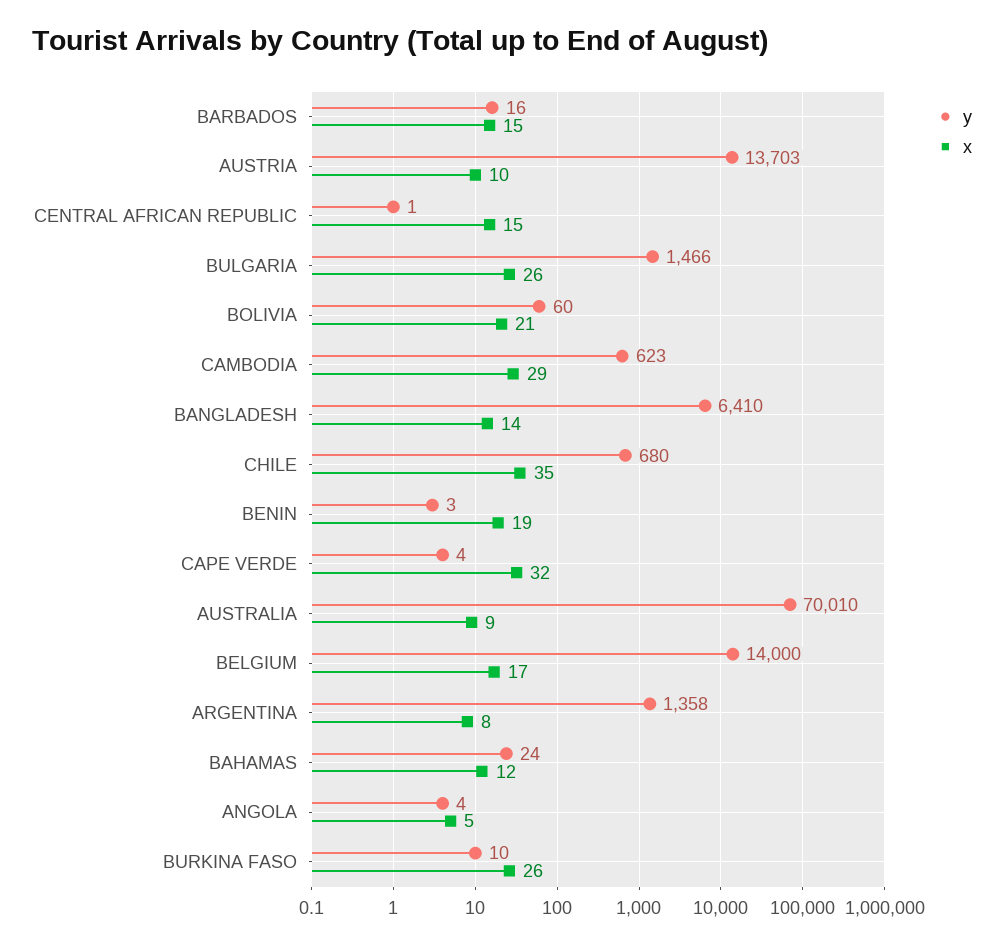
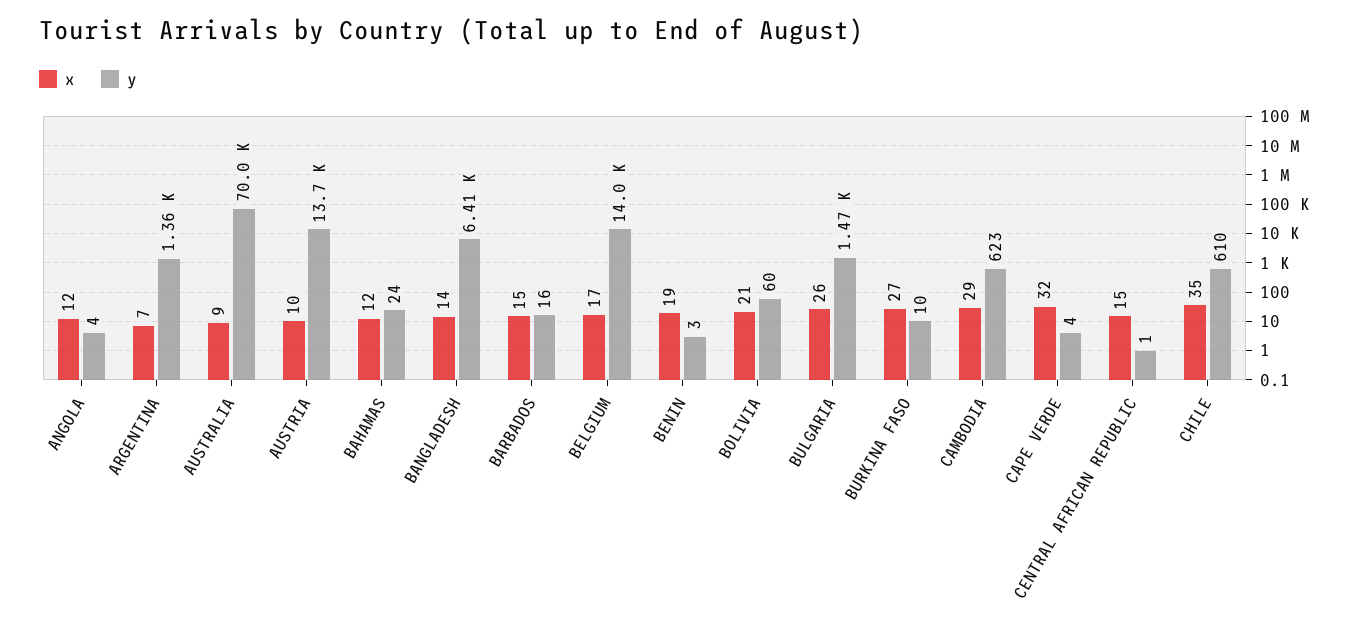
  {
    "y": {
      "BARBADOS": 16,
      "AUSTRIA": 13703,
      "CENTRAL AFRICAN REPUBLIC": 1,
      "BULGARIA": 1466,
      "BOLIVIA": 60,
      "CAMBODIA": 623,
      "BANGLADESH": 6410,
-     "CHILE": 680,
+     "CHILE": 610,
      "BENIN": 3,
      "CAPE VERDE": 4,
      "AUSTRALIA": 70010,
      "BELGIUM": 14000,
      "ARGENTINA": 1358,
      "BAHAMAS": 24,
      "ANGOLA": 4,
      "BURKINA FASO": 10
    },
    "x": {
      "BARBADOS": 15,
      "AUSTRIA": 10,
      "CENTRAL AFRICAN REPUBLIC": 15,
      "BULGARIA": 26,
      "BOLIVIA": 21,
      "CAMBODIA": 29,
      "BANGLADESH": 14,
      "CHILE": 35,
      "BENIN": 19,
      "CAPE VERDE": 32,
      "AUSTRALIA": 9,
      "BELGIUM": 17,
-     "ARGENTINA": 8,
+     "ARGENTINA": 7,
      "BAHAMAS": 12,
-     "ANGOLA": 5,
+     "ANGOLA": 12,
-     "BURKINA FASO": 26
+     "BURKINA FASO": 27
    }
  }

